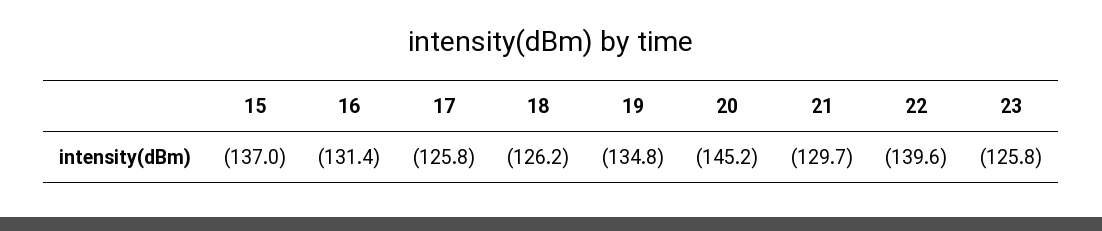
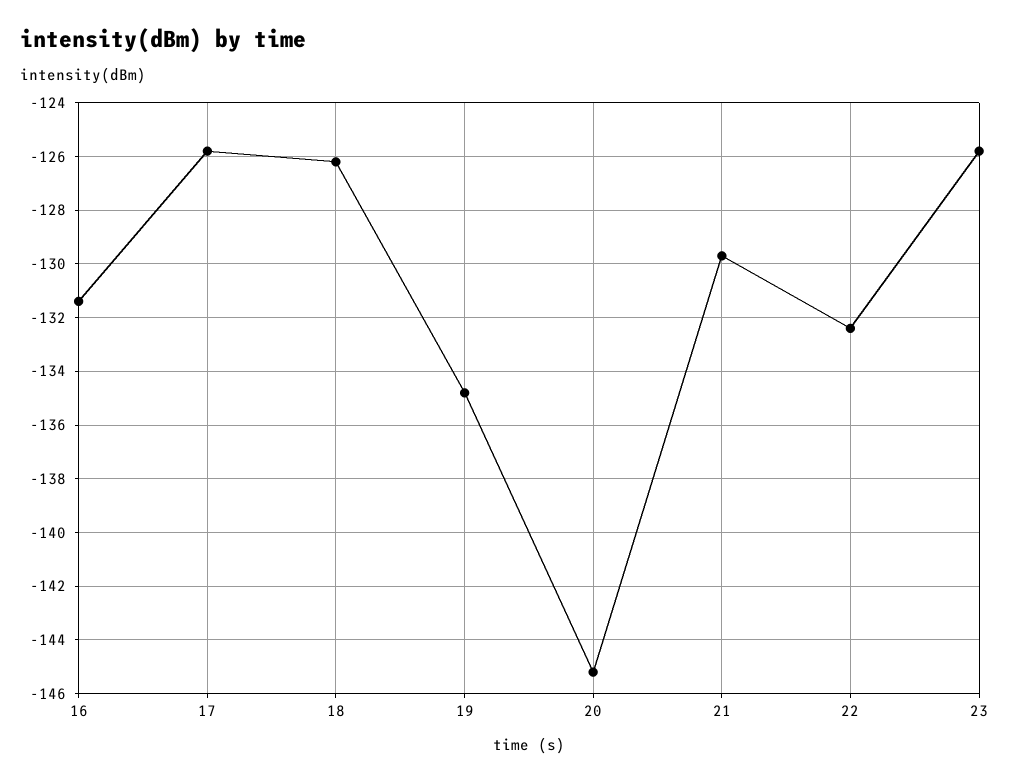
  {
-   "15": -137,
    "16": -131.4,
    "17": -125.8,
    "18": -126.2,
    "19": -134.8,
    "20": -145.2,
    "21": -129.7,
-   "22": -139.6,
+   "22": -132.5,
    "23": -125.8
  }

